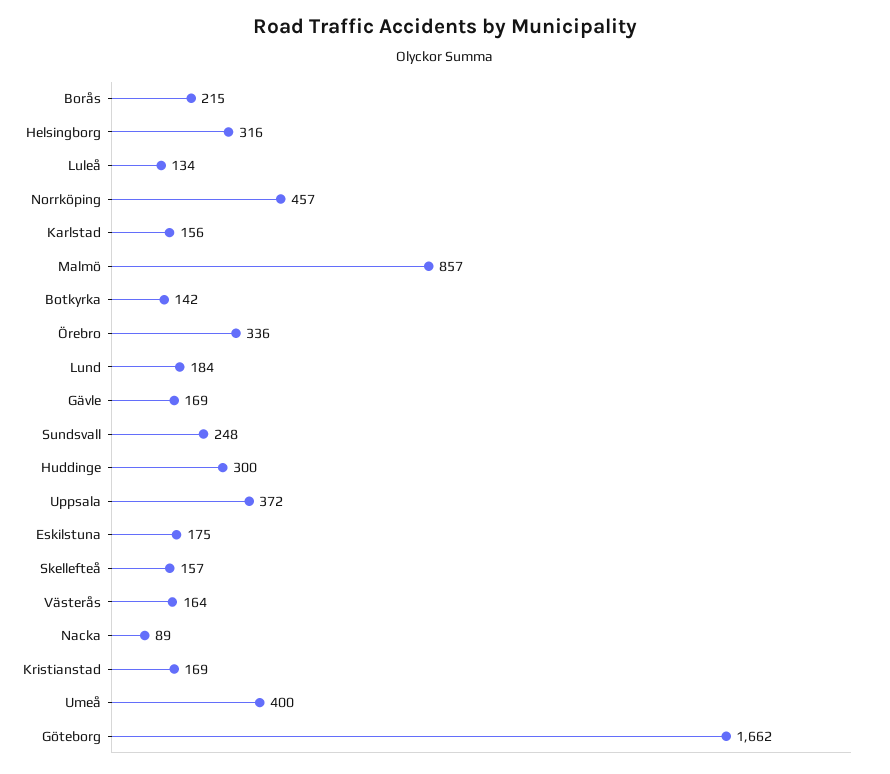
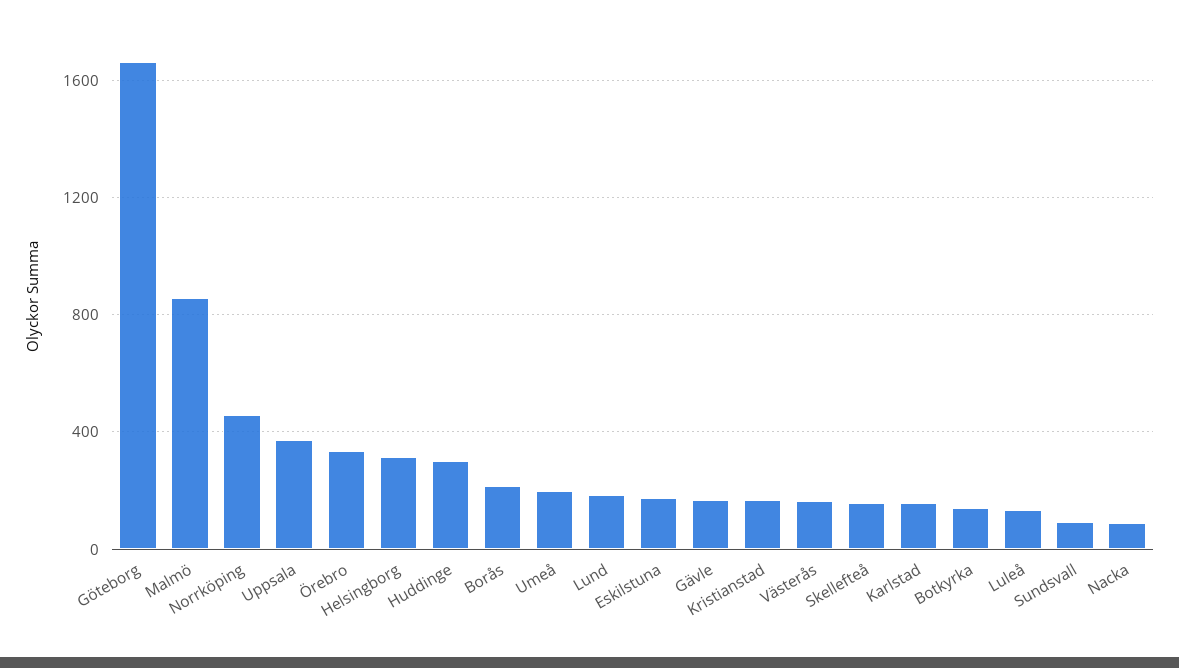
  {
    "Borås": 215,
    "Helsingborg": 316,
    "Luleå": 134,
    "Norrköping": 457,
    "Karlstad": 156,
    "Malmö": 857,
    "Botkyrka": 142,
    "Örebro": 336,
    "Lund": 184,
    "Gävle": 169,
-   "Sundsvall": 248,
+   "Sundsvall": 100,
    "Huddinge": 300,
    "Uppsala": 372,
    "Eskilstuna": 175,
    "Skellefteå": 157,
    "Västerås": 164,
    "Nacka": 89,
    "Kristianstad": 169,
-   "Umeå": 400,
+   "Umeå": 200,
    "Göteborg": 1662
  }

